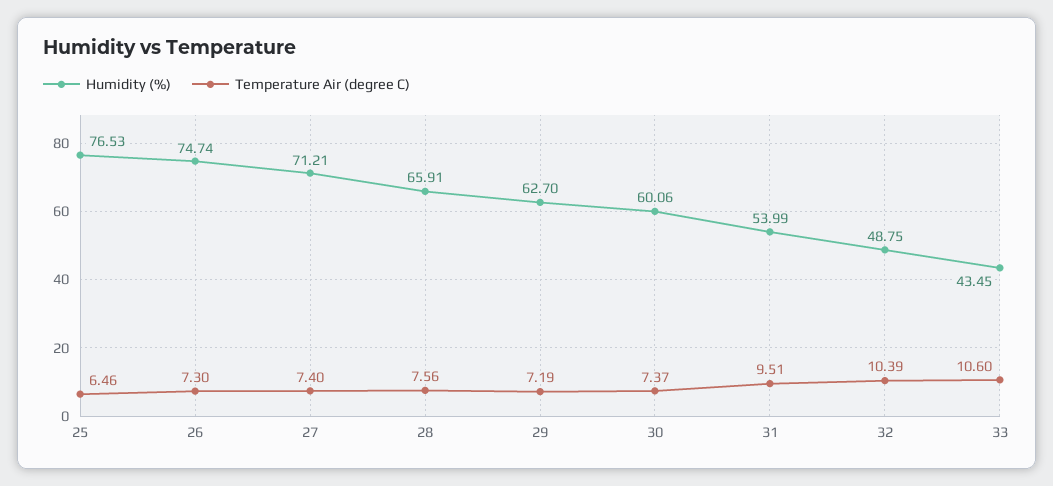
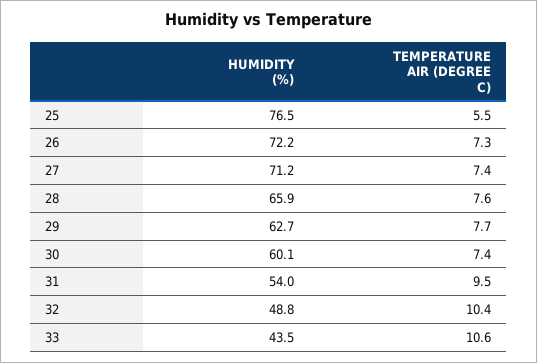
  {
    "Humidity (%)": {
      "25": 76.53,
-     "26": 74.74,
+     "26": 72.2,
      "27": 71.21,
      "28": 65.91,
      "29": 62.7,
      "30": 60.06,
      "31": 53.99,
      "32": 48.75,
      "33": 43.45
    },
    "Temperature Air (degree C)": {
-     "25": 6.46,
+     "25": 5.5,
      "26": 7.3,
      "27": 7.4,
      "28": 7.56,
-     "29": 7.19,
+     "29": 7.7,
      "30": 7.37,
      "31": 9.51,
      "32": 10.39,
      "33": 10.6
    }
  }

